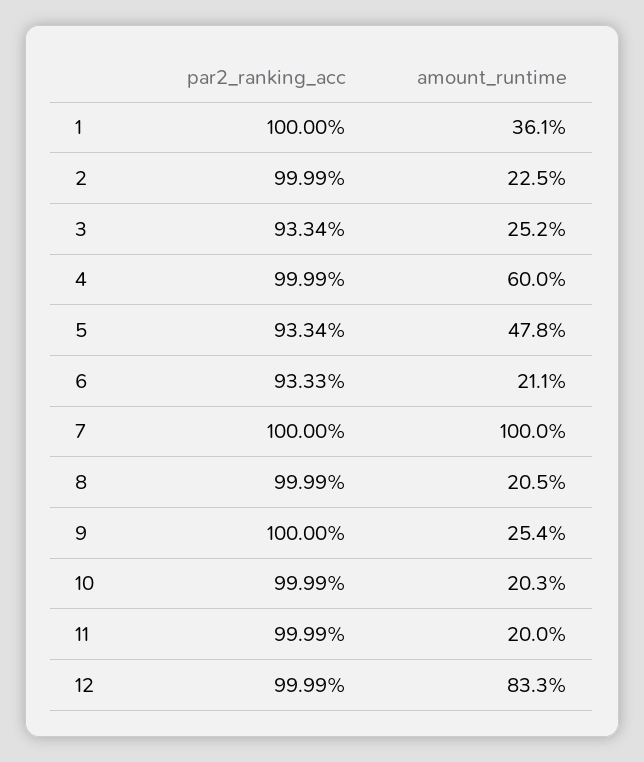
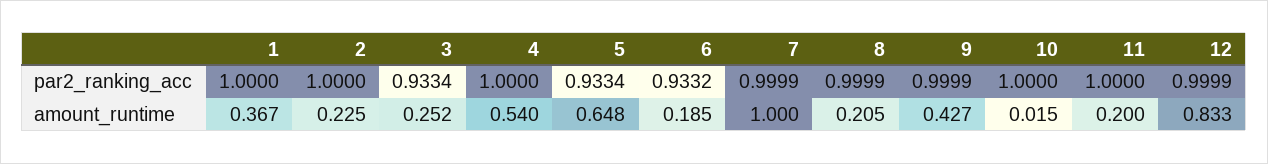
  {
    "par2_ranking_acc": {
      "1": 1,
-     "2": 0.9999,
+     "2": 1,
      "3": 0.9334,
-     "4": 0.9999,
+     "4": 1,
      "5": 0.9334,
-     "6": 0.9333,
+     "6": 0.9332,
-     "7": 1,
+     "7": 0.9999,
      "8": 0.9999,
-     "9": 1,
+     "9": 0.9999,
-     "10": 0.9999,
+     "10": 1,
-     "11": 0.9999,
+     "11": 1,
      "12": 0.9999
    },
    "amount_runtime": {
-     "1": 0.361,
+     "1": 0.367,
      "2": 0.225,
      "3": 0.252,
-     "4": 0.6,
+     "4": 0.54,
-     "5": 0.478,
+     "5": 0.648,
-     "6": 0.211,
+     "6": 0.185,
      "7": 1,
      "8": 0.205,
-     "9": 0.254,
+     "9": 0.427,
-     "10": 0.203,
+     "10": 0.015,
      "11": 0.2,
      "12": 0.833
    }
  }

